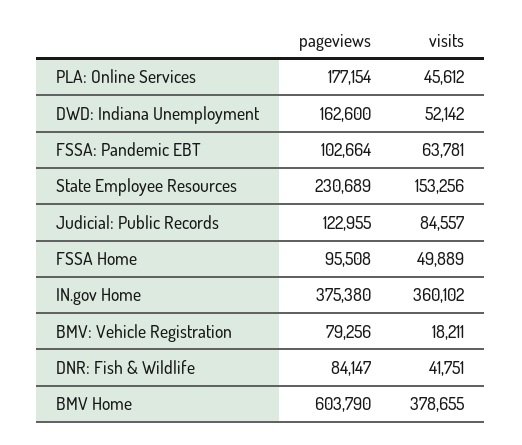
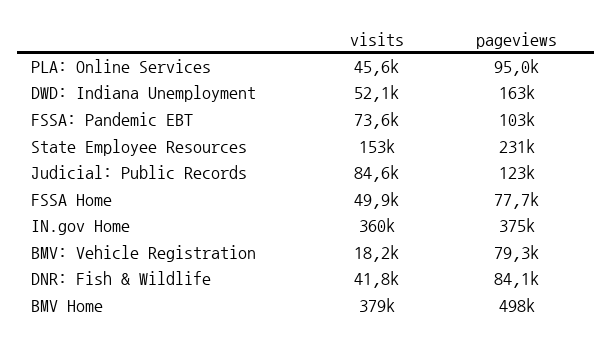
  {
    "pageviews": {
-     "PLA: Online Services": 177154,
+     "PLA: Online Services": 95000,
      "DWD: Indiana Unemployment": 162600,
      "FSSA: Pandemic EBT": 102664,
      "State Employee Resources": 230689,
      "Judicial: Public Records": 122955,
-     "FSSA Home": 95508,
+     "FSSA Home": 77700,
      "IN.gov Home": 375380,
      "BMV: Vehicle Registration": 79256,
      "DNR: Fish & Wildlife": 84147,
-     "BMV Home": 603790
+     "BMV Home": 498000
    },
    "visits": {
      "PLA: Online Services": 45612,
      "DWD: Indiana Unemployment": 52142,
-     "FSSA: Pandemic EBT": 63781,
+     "FSSA: Pandemic EBT": 73600,
      "State Employee Resources": 153256,
      "Judicial: Public Records": 84557,
      "FSSA Home": 49889,
      "IN.gov Home": 360102,
      "BMV: Vehicle Registration": 18211,
      "DNR: Fish & Wildlife": 41751,
      "BMV Home": 378655
    }
  }

